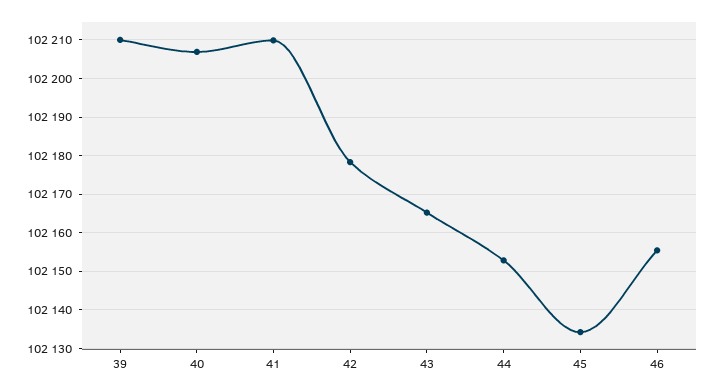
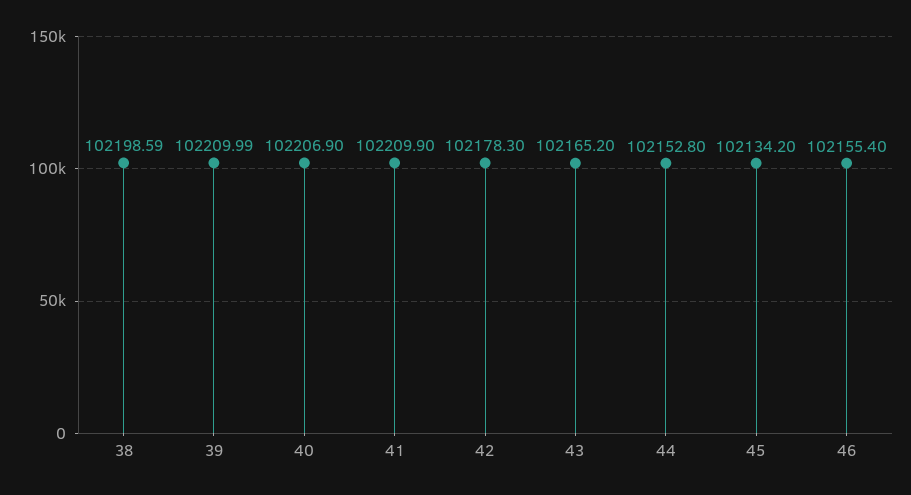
  {
    "39": 102209.99,
    "40": 102206.9,
    "41": 102209.9,
    "42": 102178.3,
    "43": 102165.2,
    "44": 102152.8,
    "45": 102134.2,
-   "46": 102155.4
+   "46": 102155.4,
+   "38": 102198.59
  }

